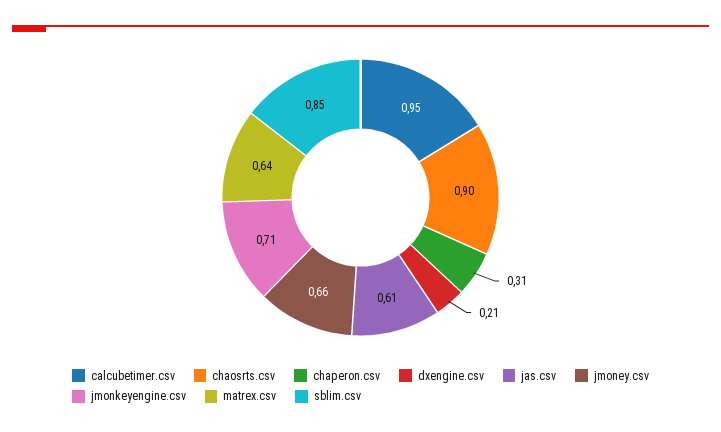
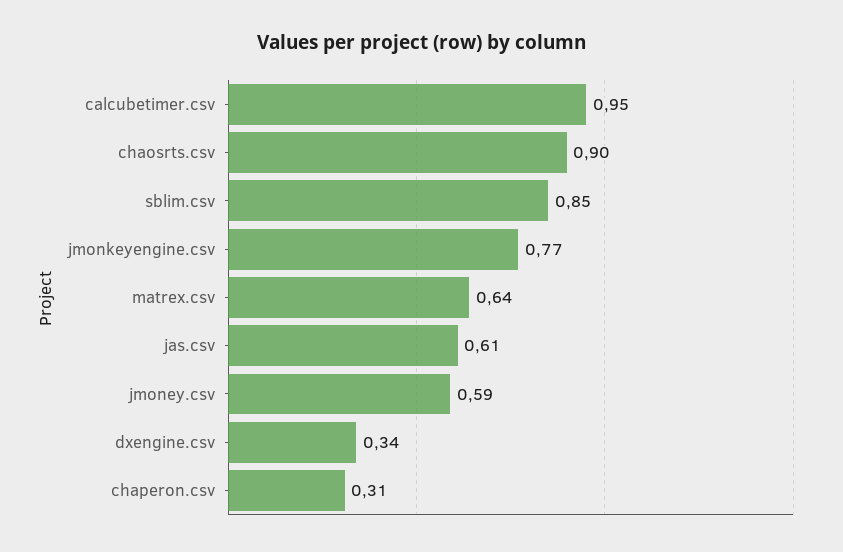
  {
    "calcubetimer.csv": 0.95,
    "chaosrts.csv": 0.9,
    "chaperon.csv": 0.31,
-   "dxengine.csv": 0.21,
+   "dxengine.csv": 0.34,
    "jas.csv": 0.61,
-   "jmoney.csv": 0.66,
+   "jmoney.csv": 0.59,
-   "jmonkeyengine.csv": 0.71,
+   "jmonkeyengine.csv": 0.77,
    "matrex.csv": 0.64,
    "sblim.csv": 0.85
  }

